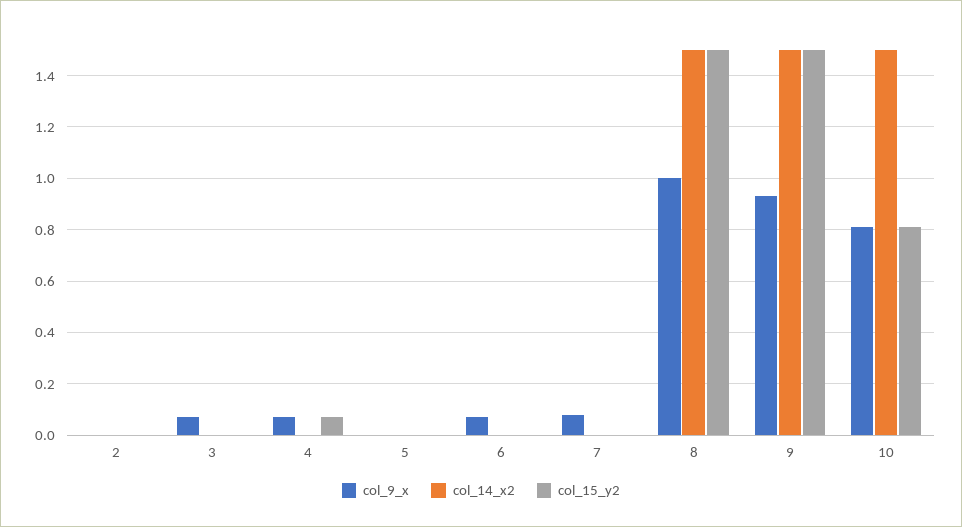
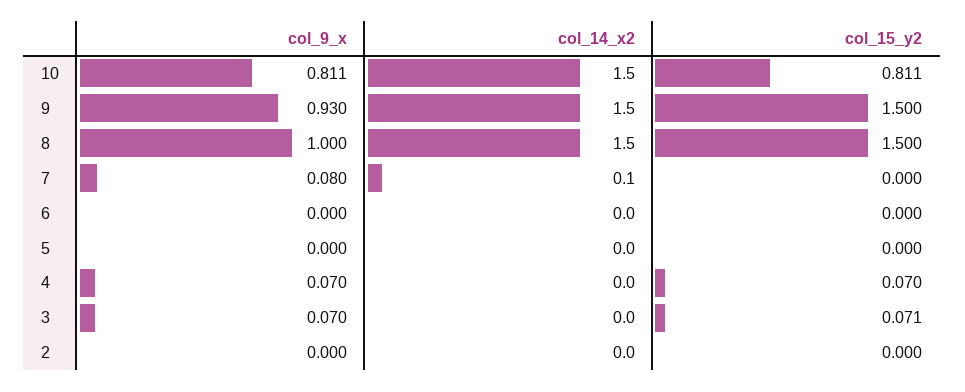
  {
    "col_9_x": {
      "2": 0,
      "3": 0.07,
      "4": 0.07,
      "5": 0,
-     "6": 0.075,
+     "6": 0,
      "7": 0.08,
      "8": 1,
      "9": 0.93,
      "10": 0.811
    },
    "col_14_x2": {
      "2": 0,
      "3": 0,
      "4": 0,
      "5": 0,
      "6": 0,
-     "7": 0,
+     "7": 0.1,
      "8": 1.5,
      "9": 1.5,
      "10": 1.5
    },
    "col_15_y2": {
      "2": 0,
-     "3": 0,
+     "3": 0.071,
      "4": 0.07,
      "5": 0,
      "6": 0,
      "7": 0,
      "8": 1.5,
      "9": 1.5,
      "10": 0.811
    }
  }

